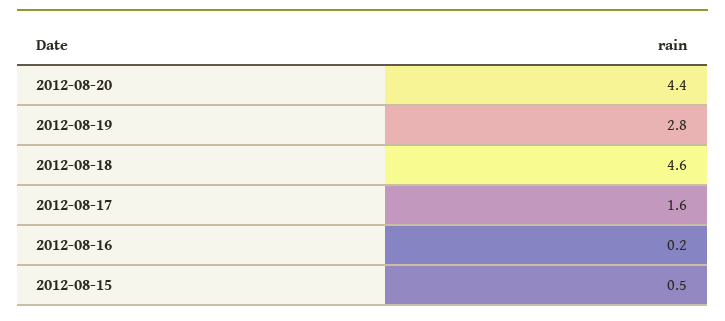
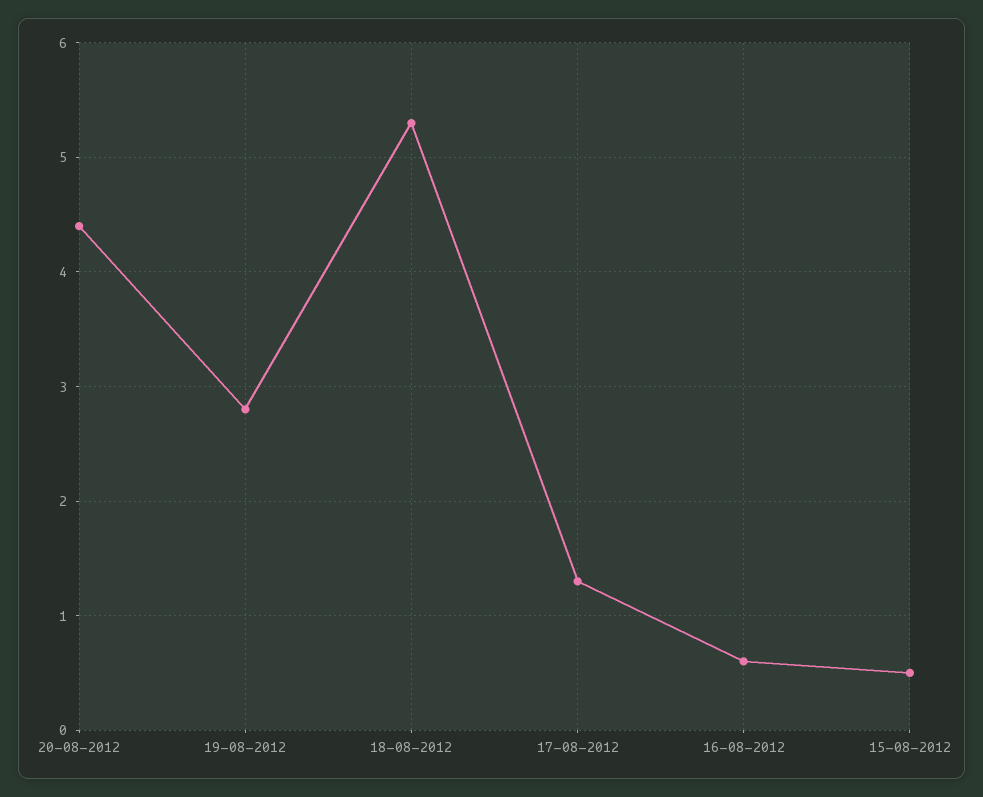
  {
    "2012-08-20": 4.4,
    "2012-08-19": 2.8,
-   "2012-08-18": 4.6,
+   "2012-08-18": 5.3,
-   "2012-08-17": 1.6,
+   "2012-08-17": 1.3,
-   "2012-08-16": 0.2,
+   "2012-08-16": 0.6,
    "2012-08-15": 0.5
  }

